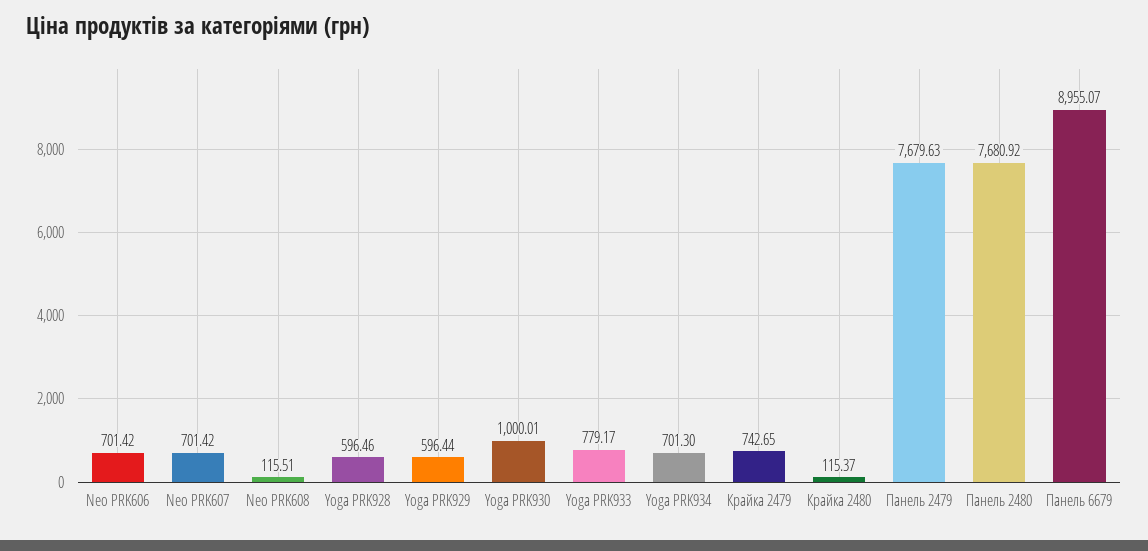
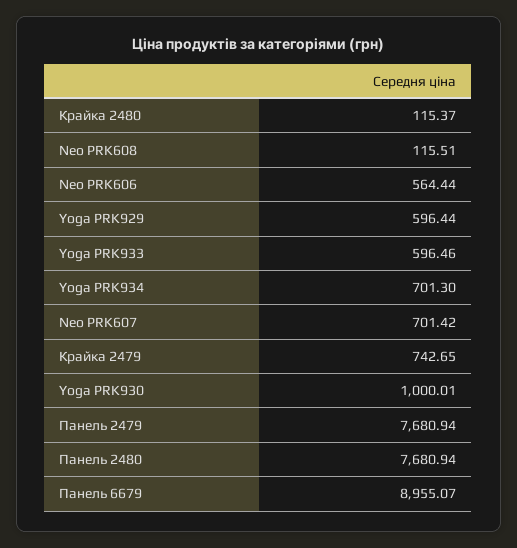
  {
-   "Neo PRK606": 701.42,
+   "Neo PRK606": 564.44,
    "Neo PRK607": 701.42,
    "Neo PRK608": 115.51,
-   "Yoga PRK928": 596.46,
    "Yoga PRK929": 596.44,
    "Yoga PRK930": 1000.01,
-   "Yoga PRK933": 779.17,
+   "Yoga PRK933": 596.46,
    "Yoga PRK934": 701.3,
    "Крайка 2479": 742.65,
    "Крайка 2480": 115.37,
-   "Панель 2479": 7679.63,
+   "Панель 2479": 7680.94,
-   "Панель 2480": 7680.92,
+   "Панель 2480": 7680.94,
    "Панель 6679": 8955.07
  }

